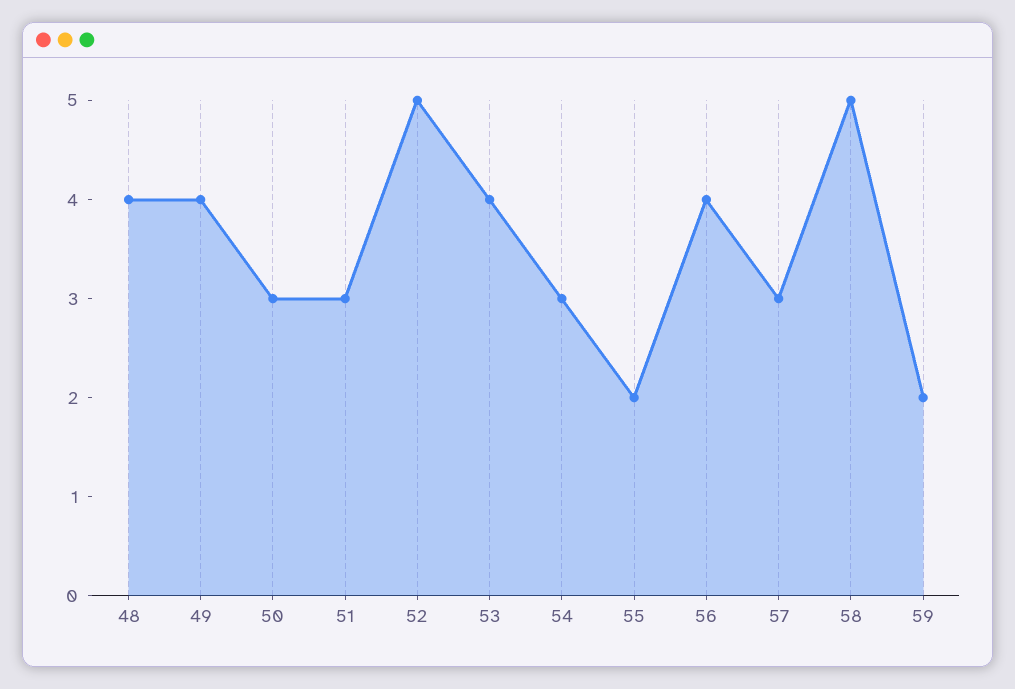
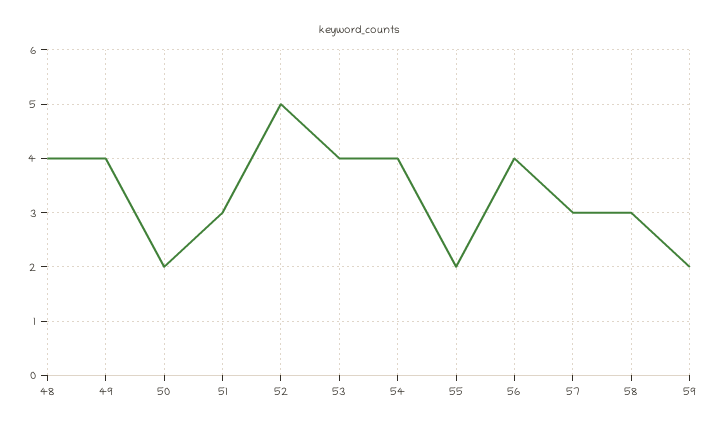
  {
    "48": 4,
    "49": 4,
-   "50": 3,
+   "50": 2,
    "51": 3,
    "52": 5,
    "53": 4,
-   "54": 3,
+   "54": 4,
    "55": 2,
    "56": 4,
    "57": 3,
-   "58": 5,
+   "58": 3,
    "59": 2
  }

